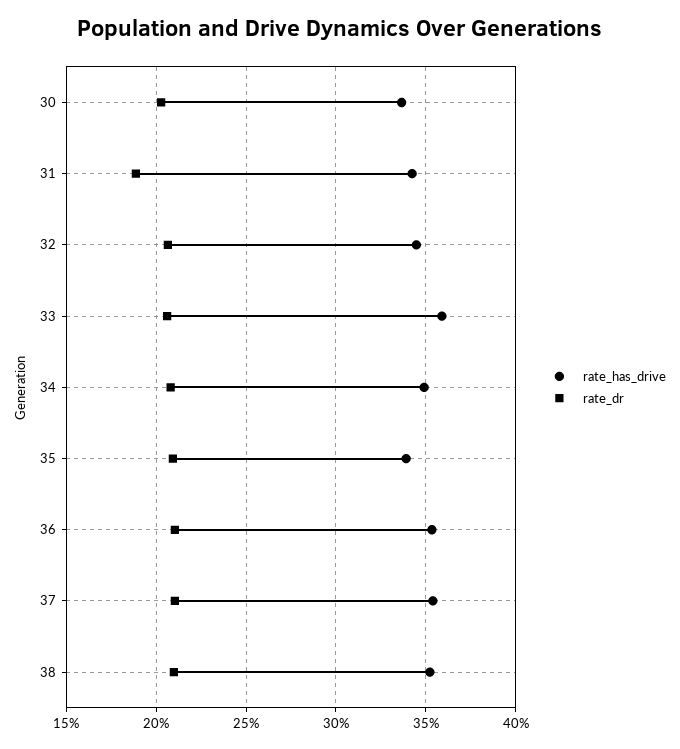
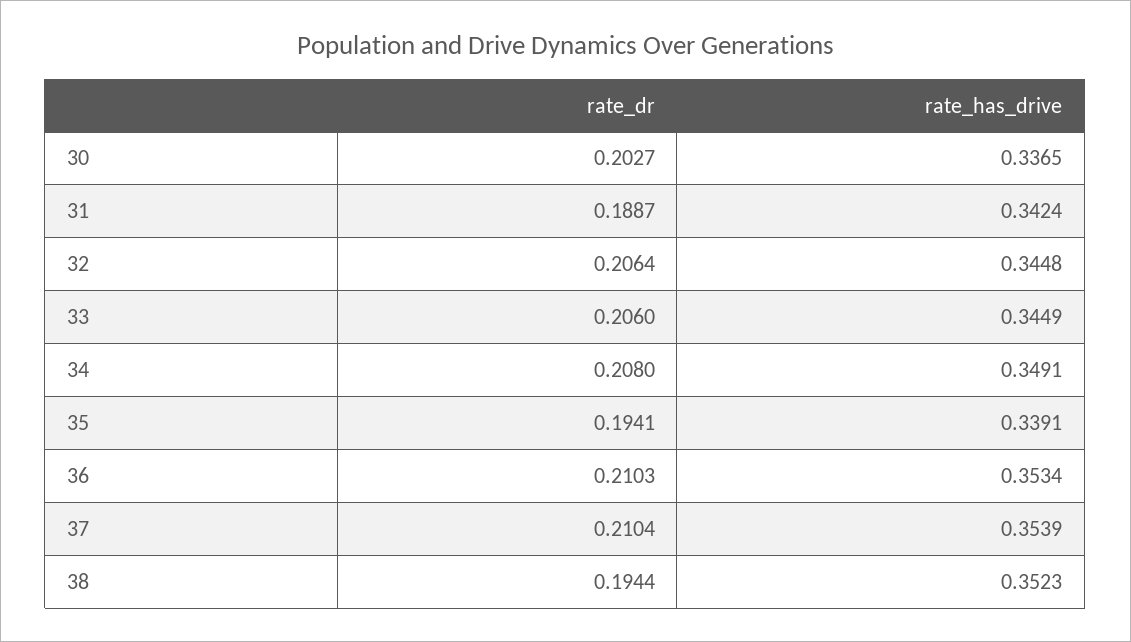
  {
    "rate_has_drive": {
      "30": 0.3365,
      "31": 0.3424,
      "32": 0.3448,
-     "33": 0.36,
+     "33": 0.3449,
      "34": 0.3491,
      "35": 0.3391,
      "36": 0.3534,
      "37": 0.3539,
      "38": 0.3523
    },
    "rate_dr": {
      "30": 0.2027,
      "31": 0.1887,
      "32": 0.2064,
      "33": 0.206,
      "34": 0.208,
-     "35": 0.21,
+     "35": 0.1941,
      "36": 0.2103,
      "37": 0.2104,
-     "38": 0.21
+     "38": 0.1944
    }
  }

